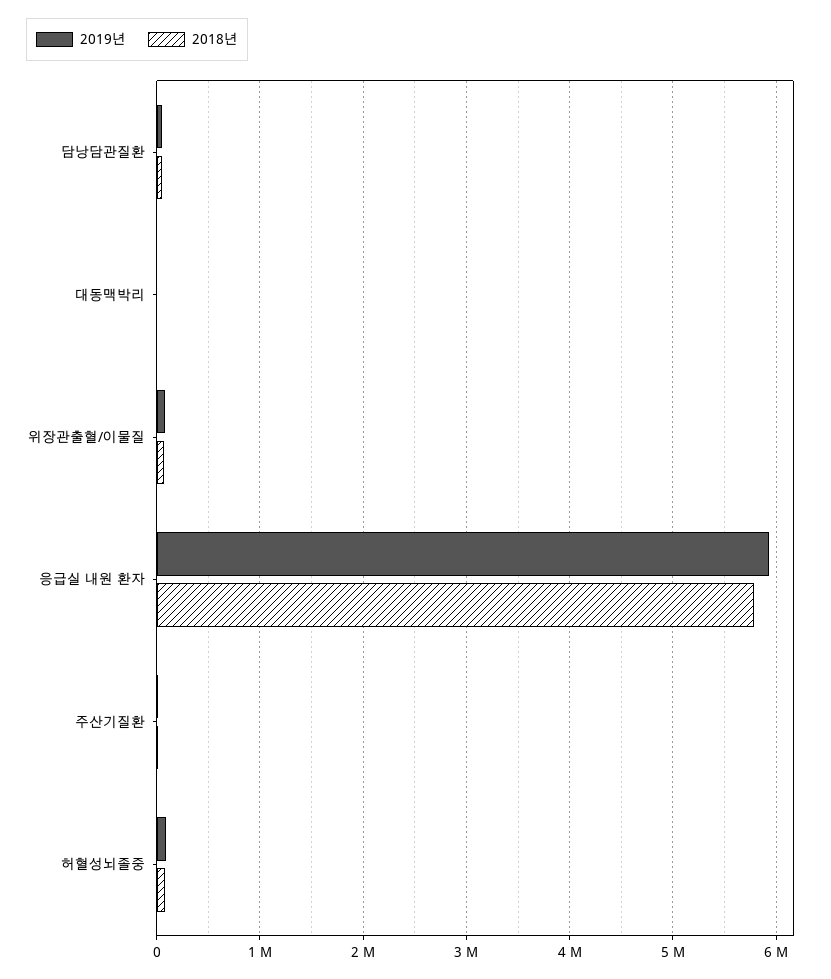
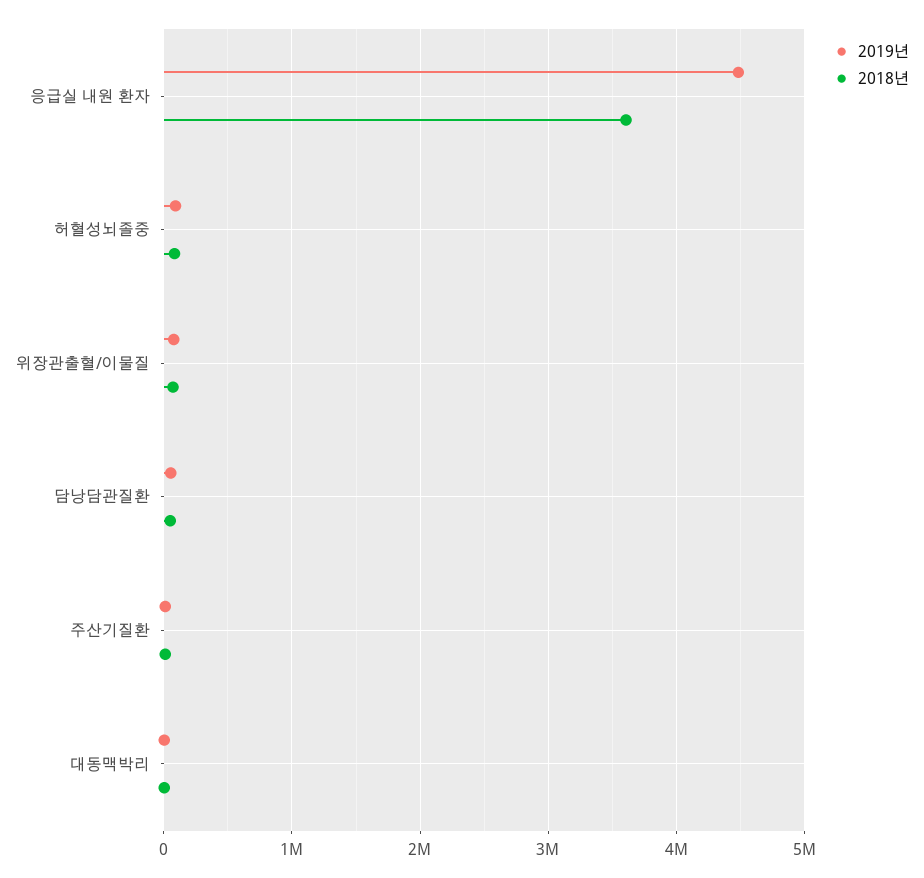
  {
    "2019년": {
      "담낭담관질환": 100000,
      "대동맥박리": 0,
      "위장관출혈/이물질": 100000,
-     "응급실 내원 환자": 5900000,
+     "응급실 내원 환자": 4500000,
      "주산기질환": 0,
      "허혈성뇌졸중": 100000
    },
    "2018년": {
      "담낭담관질환": 100000,
      "대동맥박리": 0,
      "위장관출혈/이물질": 100000,
-     "응급실 내원 환자": 5800000,
+     "응급실 내원 환자": 3600000,
      "주산기질환": 0,
      "허혈성뇌졸중": 100000
    }
  }

